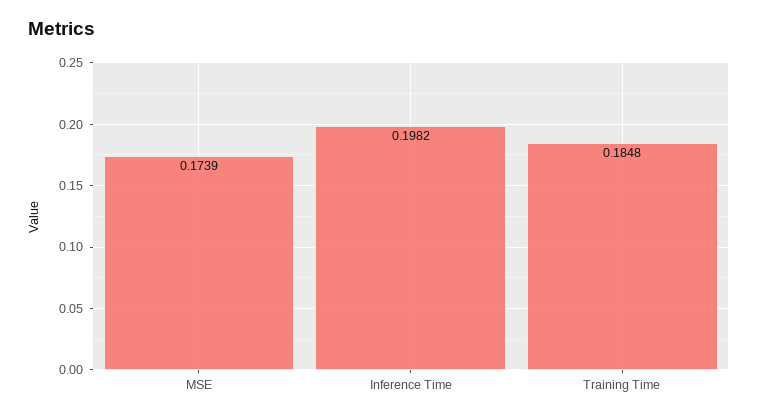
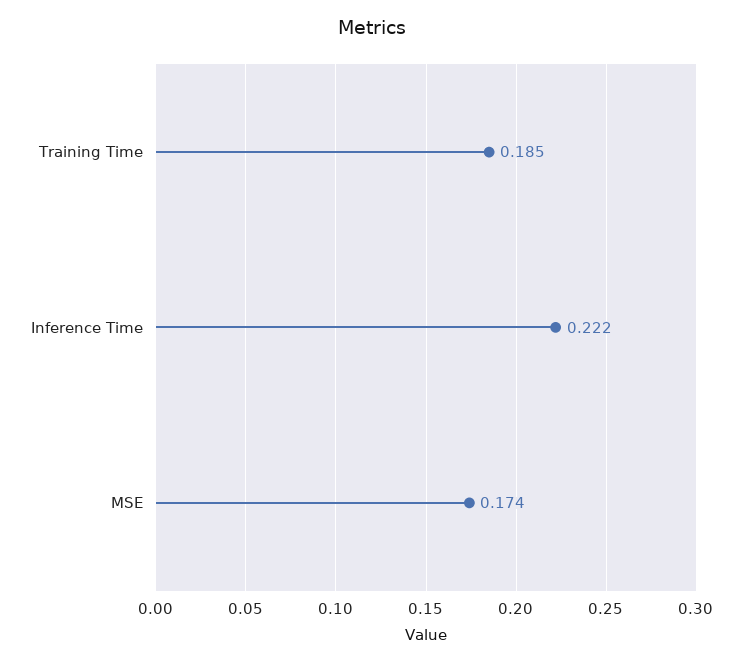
  {
    "MSE": 0.1739,
-   "Inference Time": 0.1982,
+   "Inference Time": 0.222,
    "Training Time": 0.1848
  }

